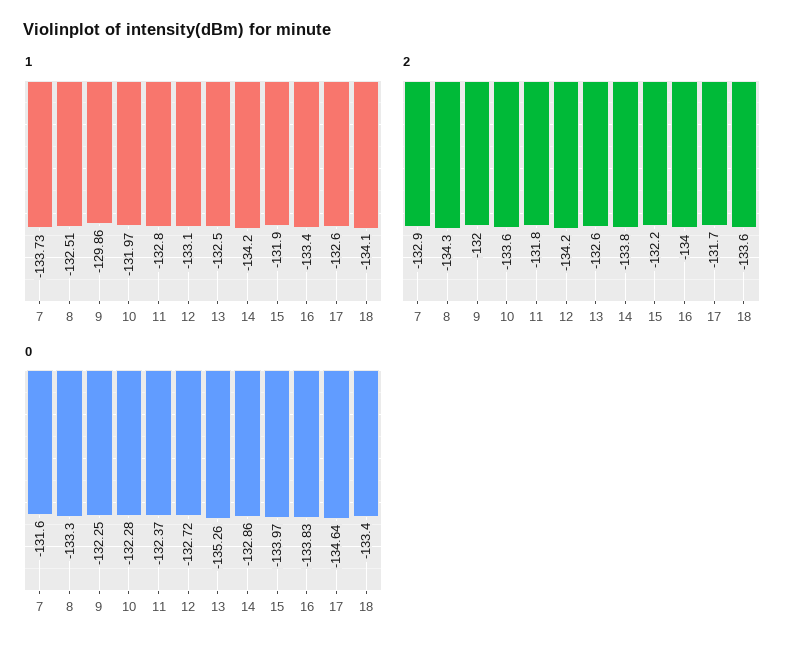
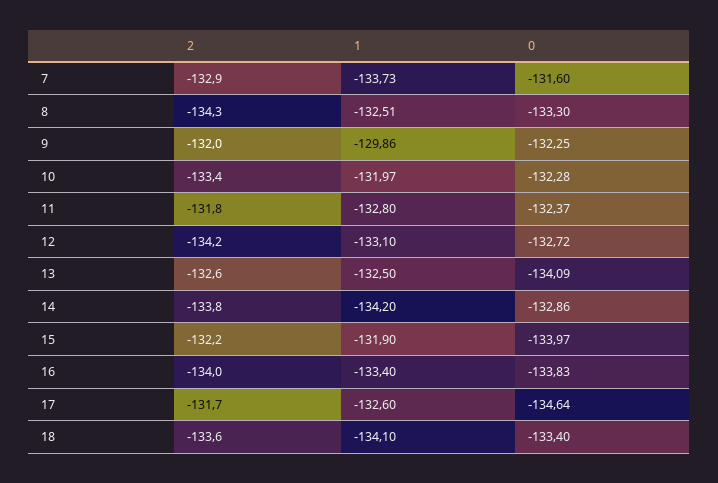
  {
    "1": {
      "7": -133.73,
      "8": -132.51,
      "9": -129.86,
      "10": -131.97,
      "11": -132.8,
      "12": -133.1,
      "13": -132.5,
      "14": -134.2,
      "15": -131.9,
      "16": -133.4,
      "17": -132.6,
      "18": -134.1
    },
    "2": {
      "7": -132.9,
      "8": -134.3,
      "9": -132,
-     "10": -133.6,
+     "10": -133.4,
      "11": -131.8,
      "12": -134.2,
      "13": -132.6,
      "14": -133.8,
      "15": -132.2,
      "16": -134,
      "17": -131.7,
      "18": -133.6
    },
    "0": {
      "7": -131.6,
      "8": -133.3,
      "9": -132.25,
      "10": -132.28,
      "11": -132.37,
      "12": -132.72,
-     "13": -135.26,
+     "13": -134.09,
      "14": -132.86,
      "15": -133.97,
      "16": -133.83,
      "17": -134.64,
      "18": -133.4
    }
  }

